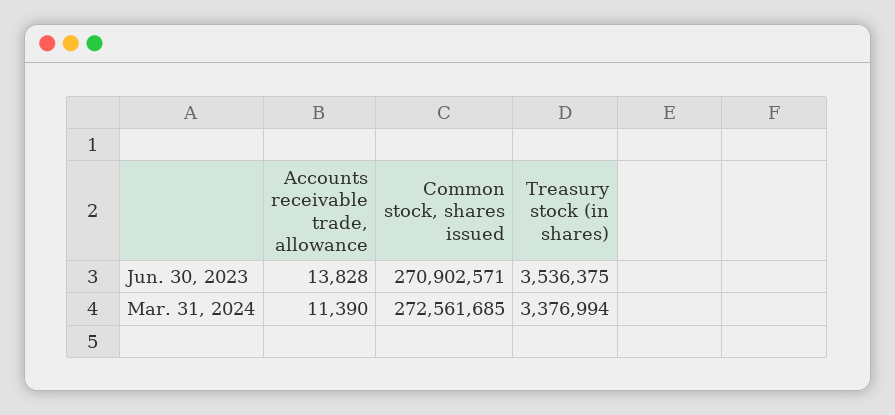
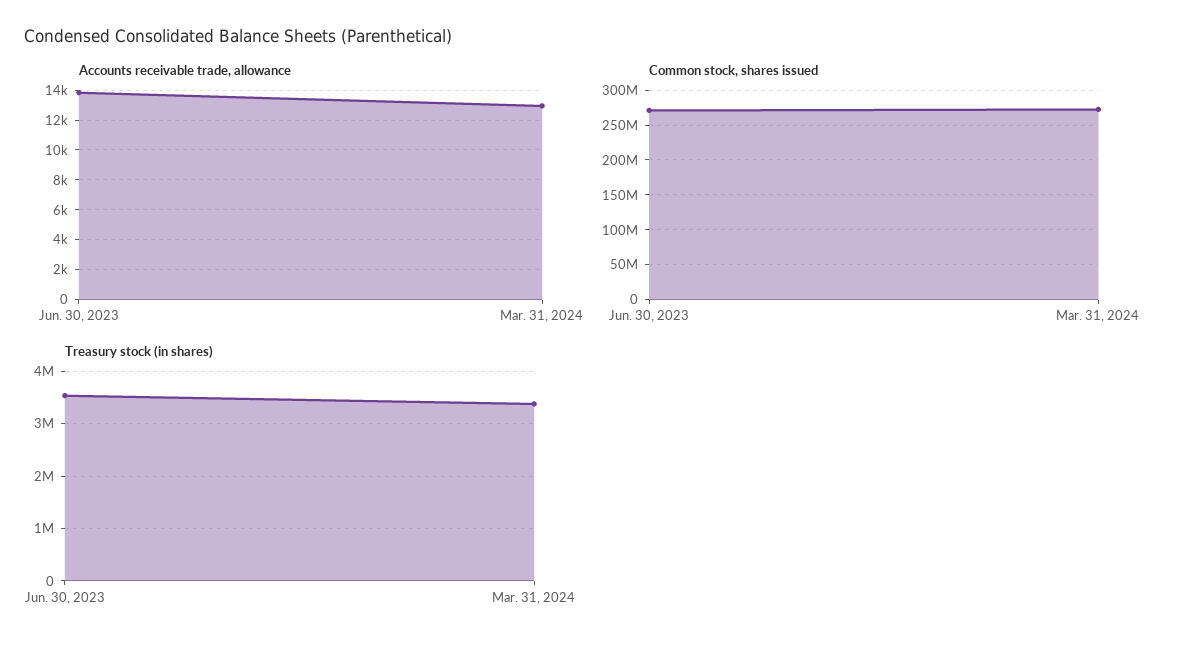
  {
    "Accounts receivable trade, allowance": {
      "Jun. 30, 2023": 13828,
-     "Mar. 31, 2024": 11390
+     "Mar. 31, 2024": 13000
    },
    "Common stock, shares issued": {
      "Jun. 30, 2023": 270902571,
      "Mar. 31, 2024": 272561685
    },
    "Treasury stock (in shares)": {
      "Jun. 30, 2023": 3536375,
      "Mar. 31, 2024": 3376994
    }
  }

